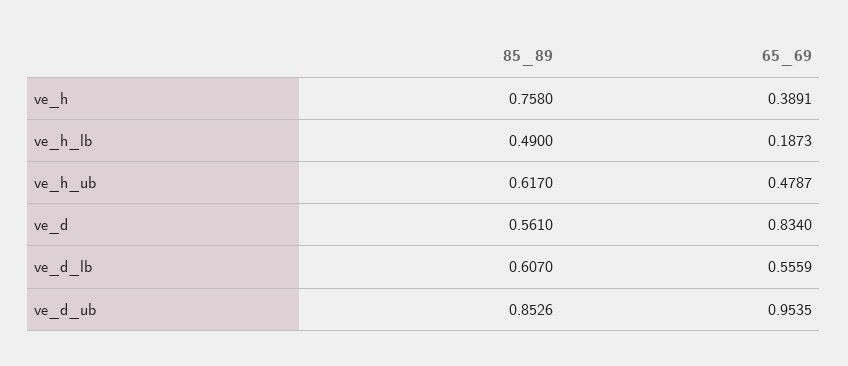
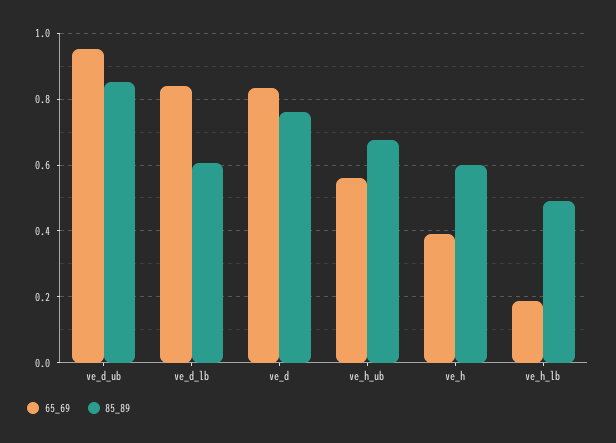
  {
    "85_89": {
-     "ve_h": 0.758,
+     "ve_h": 0.6,
      "ve_h_lb": 0.49,
-     "ve_h_ub": 0.617,
+     "ve_h_ub": 0.68,
-     "ve_d": 0.561,
+     "ve_d": 0.76,
      "ve_d_lb": 0.607,
      "ve_d_ub": 0.8526
    },
    "65_69": {
      "ve_h": 0.3891,
      "ve_h_lb": 0.1873,
-     "ve_h_ub": 0.4787,
+     "ve_h_ub": 0.56,
      "ve_d": 0.834,
-     "ve_d_lb": 0.5559,
+     "ve_d_lb": 0.84,
      "ve_d_ub": 0.9535
    }
  }

